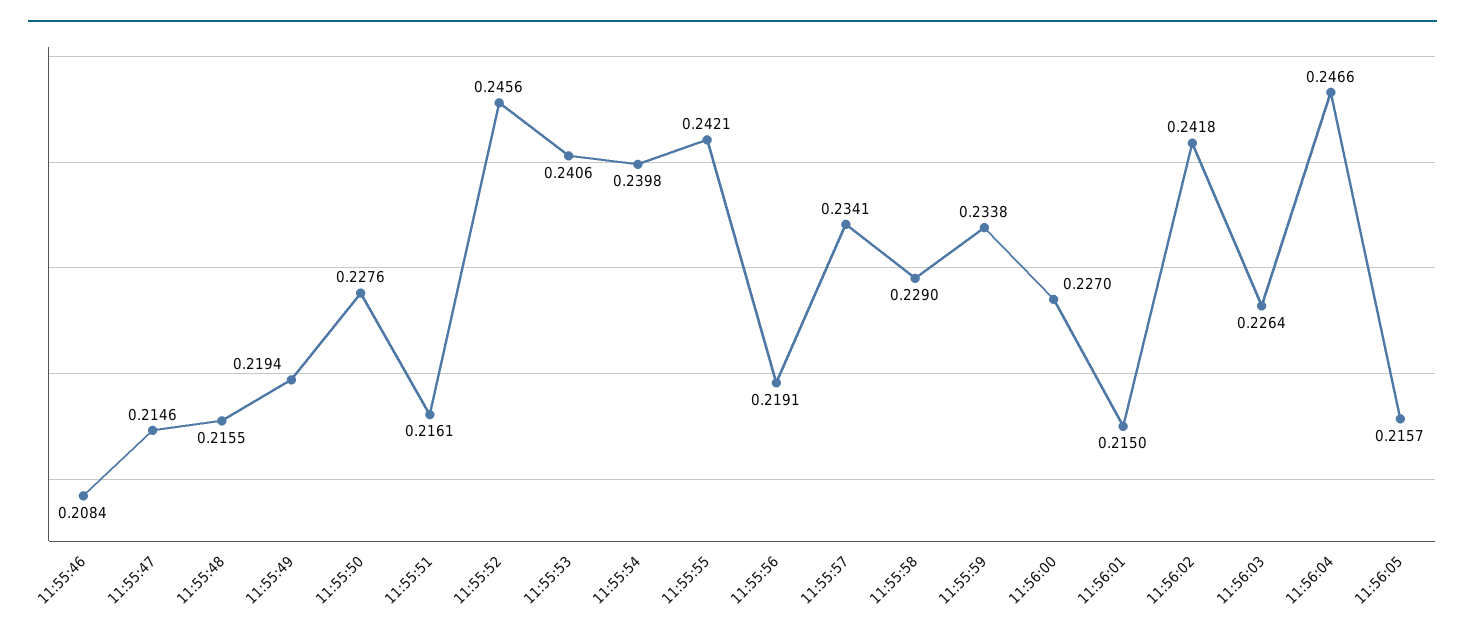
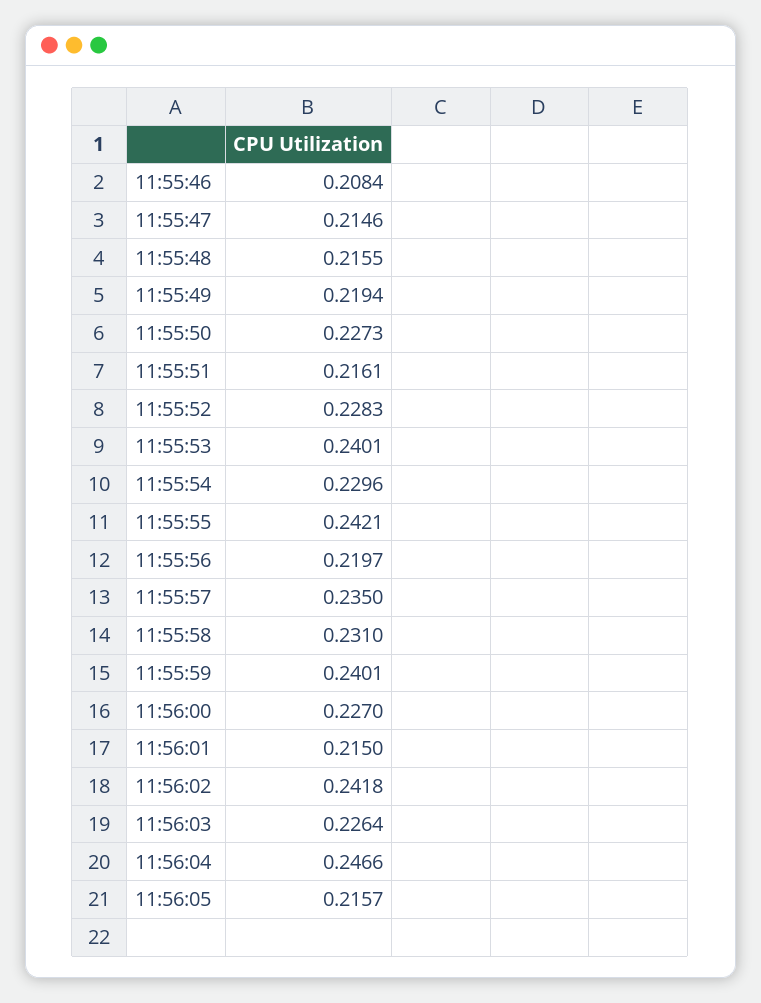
  {
    "11:55:46": 0.2084,
    "11:55:47": 0.2146,
    "11:55:48": 0.2155,
    "11:55:49": 0.2194,
-   "11:55:50": 0.2276,
+   "11:55:50": 0.2273,
    "11:55:51": 0.2161,
-   "11:55:52": 0.2456,
+   "11:55:52": 0.2283,
-   "11:55:53": 0.2406,
+   "11:55:53": 0.2401,
-   "11:55:54": 0.2398,
+   "11:55:54": 0.2296,
    "11:55:55": 0.2421,
-   "11:55:56": 0.2191,
+   "11:55:56": 0.2197,
-   "11:55:57": 0.2341,
+   "11:55:57": 0.235,
-   "11:55:58": 0.229,
+   "11:55:58": 0.231,
-   "11:55:59": 0.2338,
+   "11:55:59": 0.2401,
    "11:56:00": 0.227,
    "11:56:01": 0.215,
    "11:56:02": 0.2418,
    "11:56:03": 0.2264,
    "11:56:04": 0.2466,
    "11:56:05": 0.2157
  }

